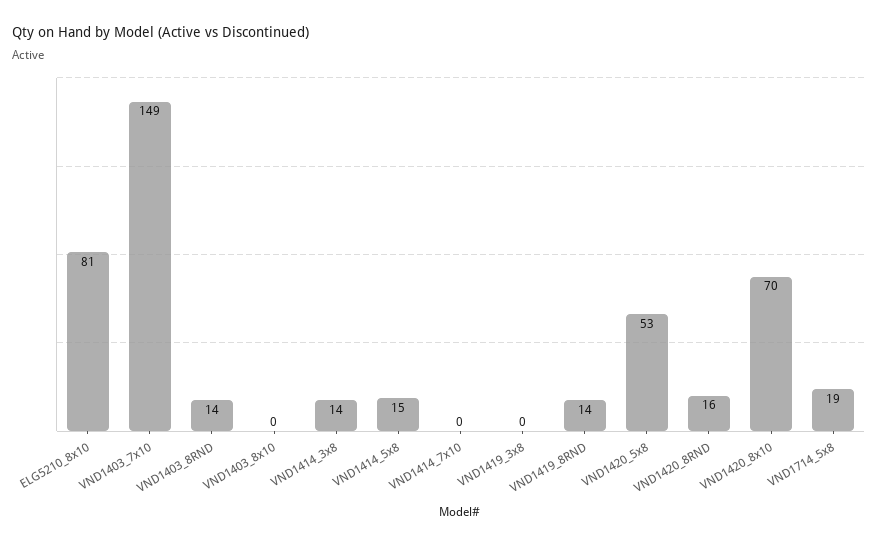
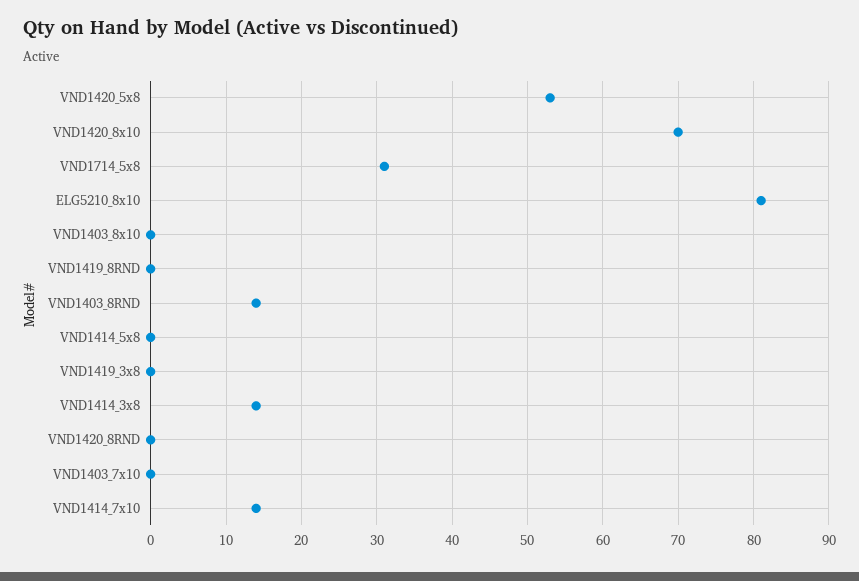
  {
    "ELG5210_8x10": 81,
-   "VND1403_7x10": 149,
+   "VND1403_7x10": 0,
    "VND1403_8RND": 14,
    "VND1403_8x10": 0,
    "VND1414_3x8": 14,
-   "VND1414_5x8": 15,
+   "VND1414_5x8": 0,
-   "VND1414_7x10": 0,
+   "VND1414_7x10": 14,
    "VND1419_3x8": 0,
-   "VND1419_8RND": 14,
+   "VND1419_8RND": 0,
    "VND1420_5x8": 53,
-   "VND1420_8RND": 16,
+   "VND1420_8RND": 0,
    "VND1420_8x10": 70,
-   "VND1714_5x8": 19
+   "VND1714_5x8": 31
  }

